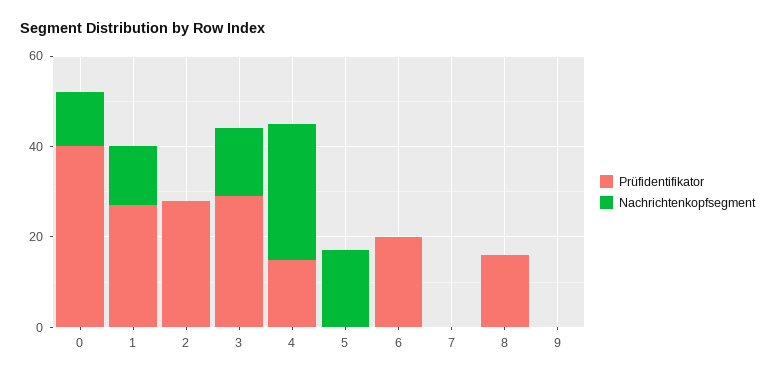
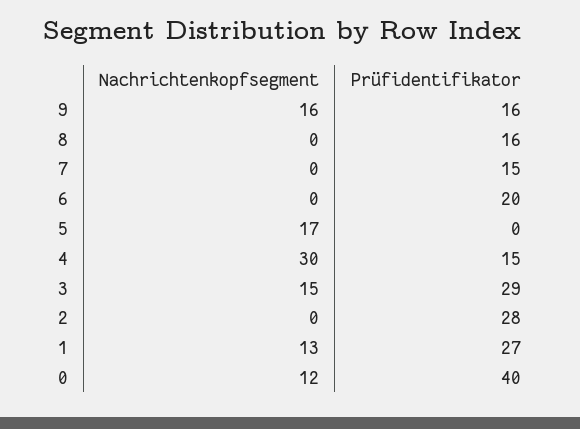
  {
    "Prüfidentifikator": {
      "0": 40,
      "1": 27,
      "2": 28,
      "3": 29,
      "4": 15,
      "5": 0,
      "6": 20,
-     "7": 0,
+     "7": 15,
      "8": 16,
-     "9": 0
+     "9": 16
    },
    "Nachrichtenkopfsegment": {
      "0": 12,
      "1": 13,
      "2": 0,
      "3": 15,
      "4": 30,
      "5": 17,
      "6": 0,
      "7": 0,
      "8": 0,
-     "9": 0
+     "9": 16
    }
  }

